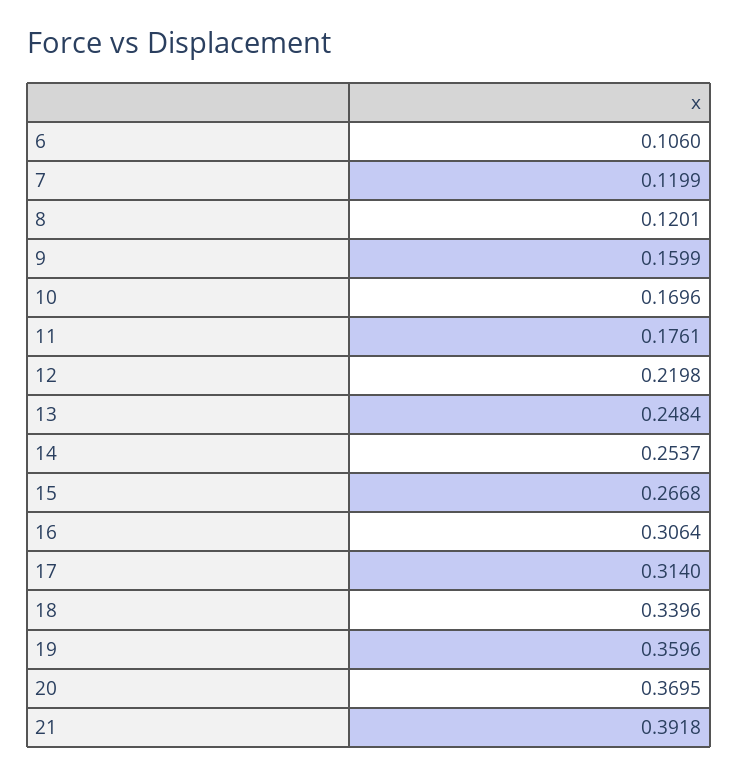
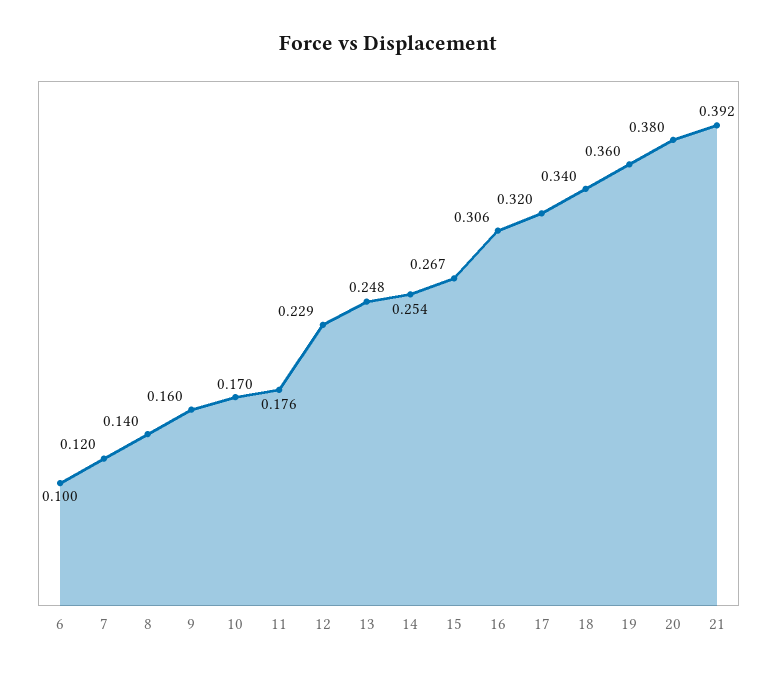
  {
-   "6": 0.106,
+   "6": 0.1,
    "7": 0.1199,
-   "8": 0.1201,
+   "8": 0.14,
    "9": 0.1599,
    "10": 0.1696,
    "11": 0.1761,
-   "12": 0.2198,
+   "12": 0.229,
    "13": 0.2484,
    "14": 0.2537,
    "15": 0.2668,
    "16": 0.3064,
-   "17": 0.314,
+   "17": 0.32,
    "18": 0.3396,
    "19": 0.3596,
-   "20": 0.3695,
+   "20": 0.38,
    "21": 0.3918
  }

